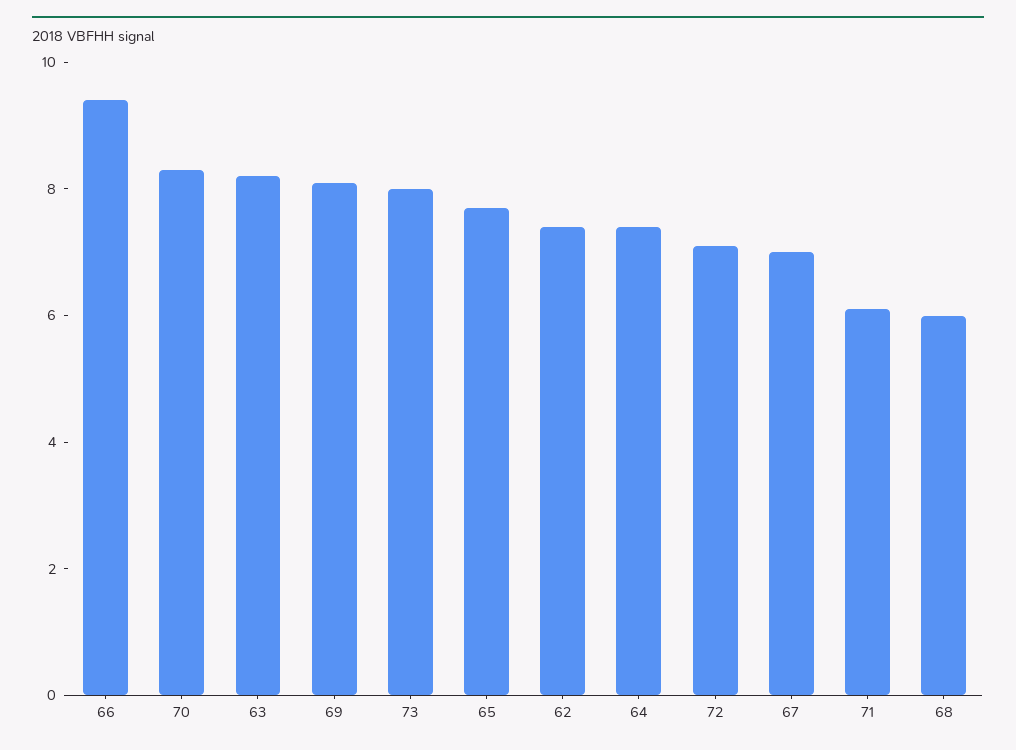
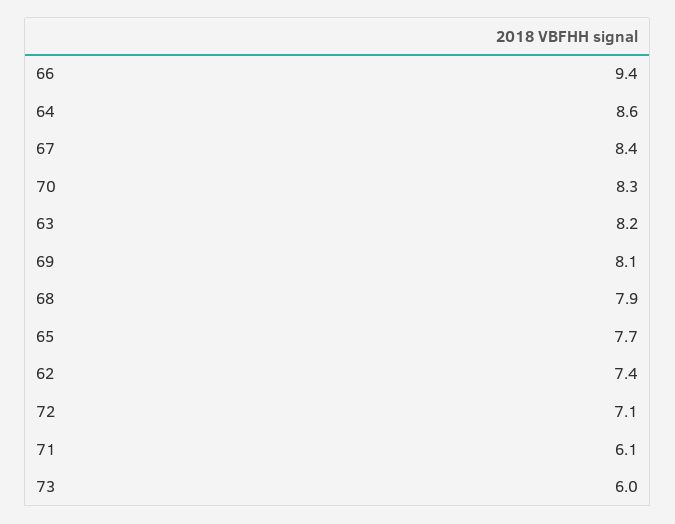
  {
    "66": 9.4,
    "70": 8.3,
    "63": 8.2,
    "69": 8.1,
-   "73": 8,
+   "73": 6,
    "65": 7.7,
    "62": 7.4,
-   "64": 7.5,
+   "64": 8.6,
    "72": 7.1,
-   "67": 7,
+   "67": 8.4,
    "71": 6.1,
-   "68": 6
+   "68": 7.9
  }

